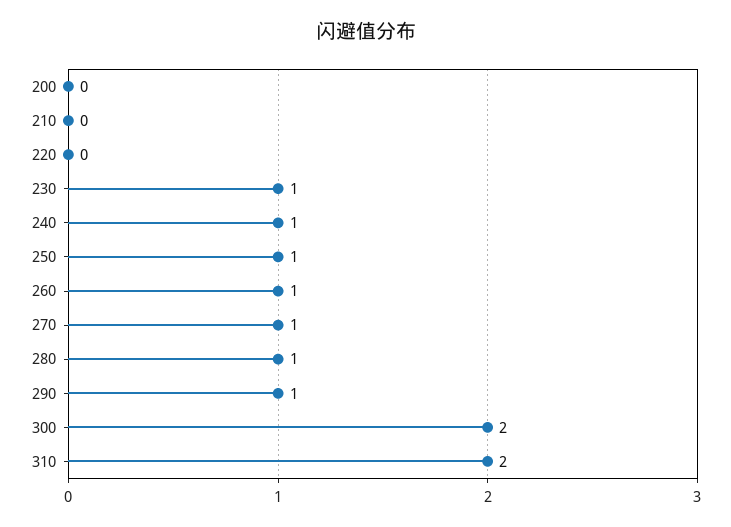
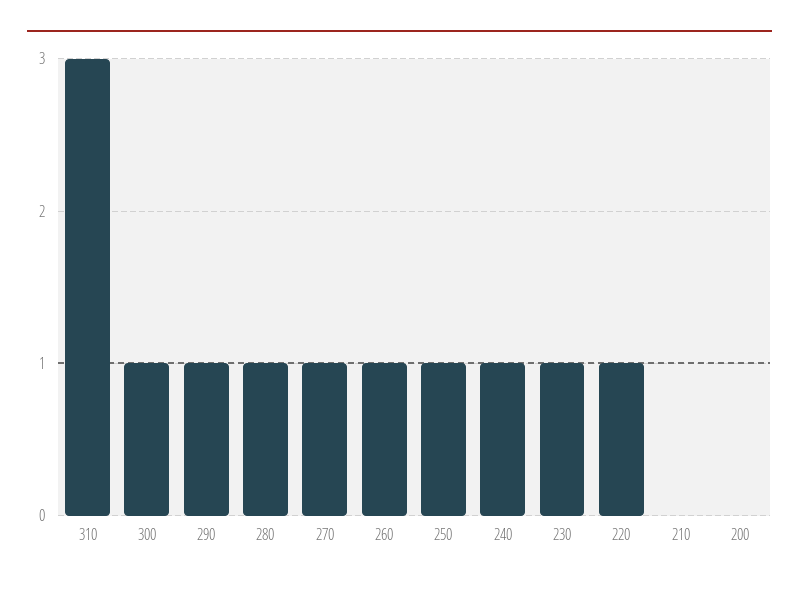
  {
    "200": 0,
    "210": 0,
-   "220": 0,
+   "220": 1,
    "230": 1,
    "240": 1,
    "250": 1,
    "260": 1,
    "270": 1,
    "280": 1,
    "290": 1,
-   "300": 2,
+   "300": 1,
-   "310": 2
+   "310": 3
  }

